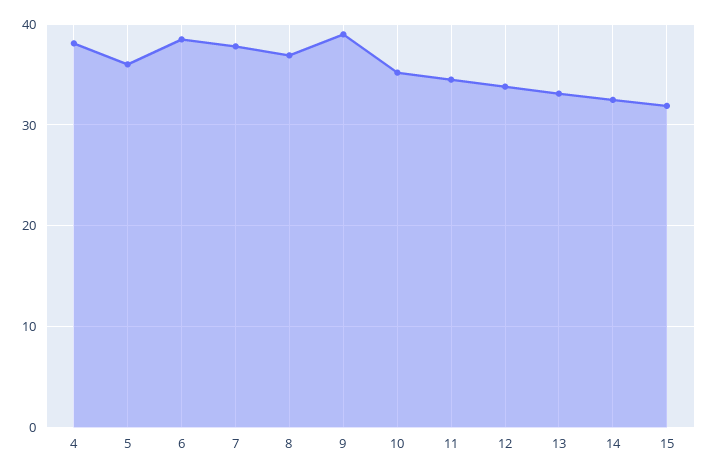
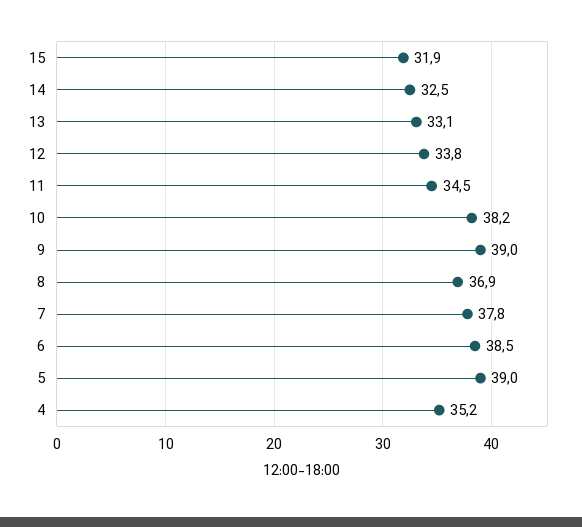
  {
-   "4": 38,
+   "4": 35.2,
-   "5": 36,
+   "5": 39,
    "6": 38.5,
    "7": 37.8,
    "8": 36.9,
    "9": 39,
-   "10": 35,
+   "10": 38.2,
    "11": 34.5,
    "12": 33.8,
    "13": 33.1,
    "14": 32.5,
    "15": 31.9
  }

